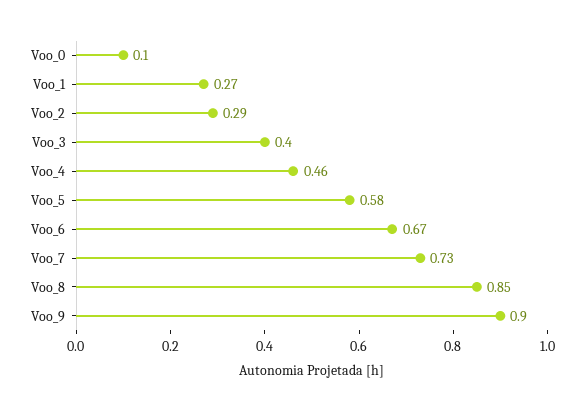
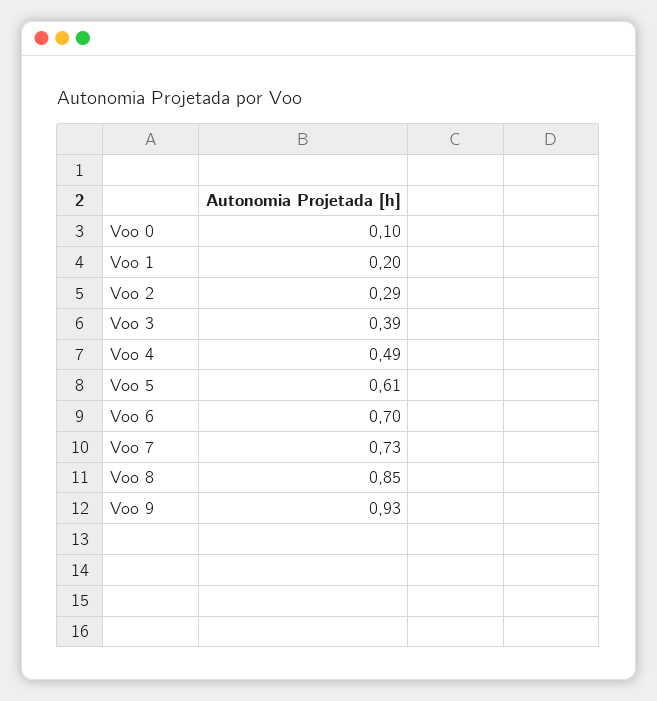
  {
    "Voo_0": 0.1,
-   "Voo_1": 0.27,
+   "Voo_1": 0.2,
    "Voo_2": 0.29,
-   "Voo_3": 0.4,
+   "Voo_3": 0.39,
-   "Voo_4": 0.46,
+   "Voo_4": 0.49,
-   "Voo_5": 0.58,
+   "Voo_5": 0.61,
-   "Voo_6": 0.67,
+   "Voo_6": 0.7,
    "Voo_7": 0.73,
    "Voo_8": 0.85,
-   "Voo_9": 0.9
+   "Voo_9": 0.93
  }

